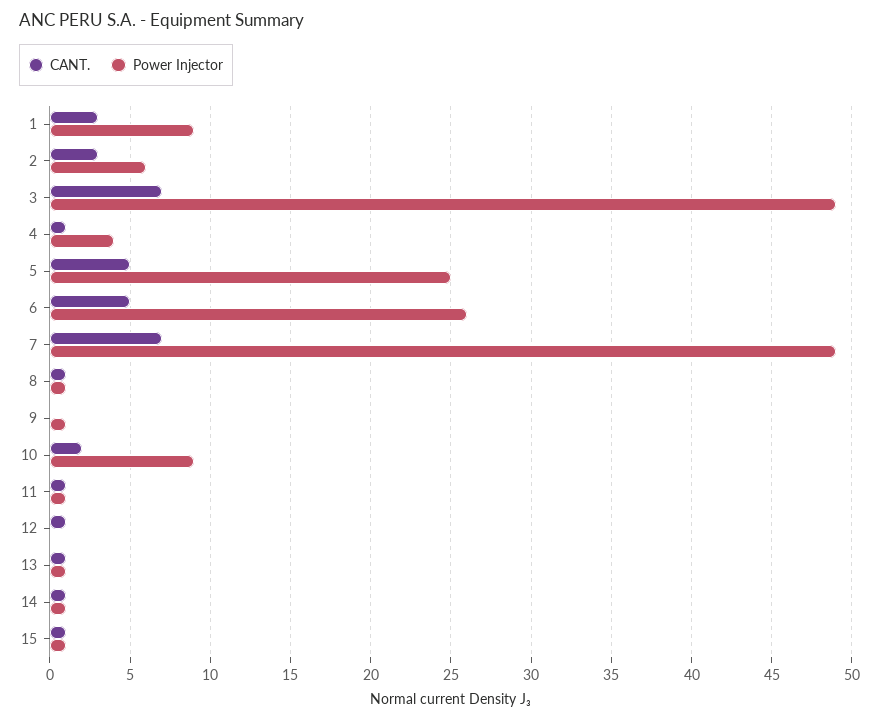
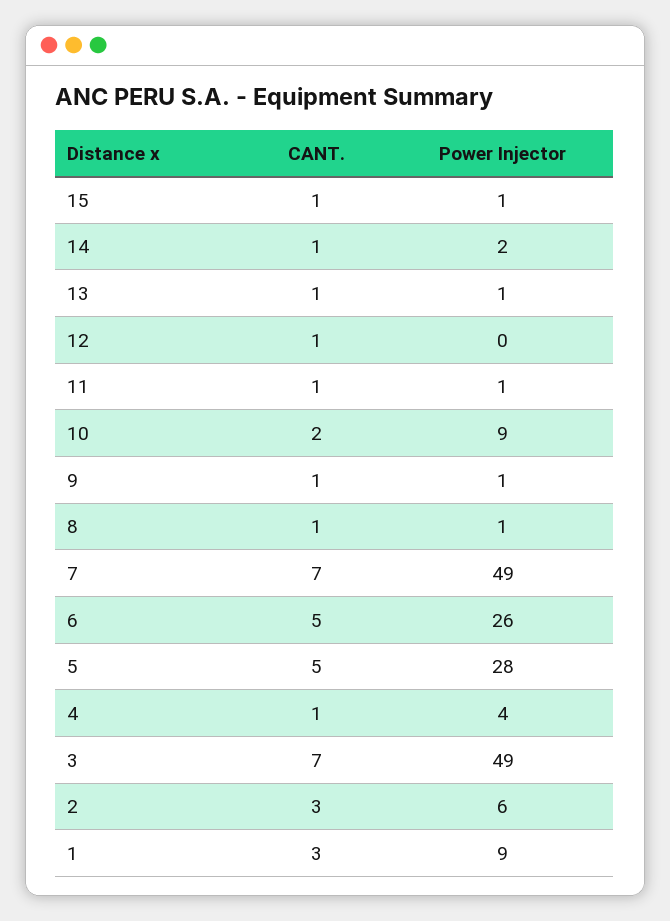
  {
    "CANT.": {
      "1": 3,
      "2": 3,
      "3": 7,
      "4": 1,
      "5": 5,
      "6": 5,
      "7": 7,
      "8": 1,
-     "9": 0,
+     "9": 1,
      "10": 2,
      "11": 1,
      "12": 1,
      "13": 1,
      "14": 1,
      "15": 1
    },
    "Power Injector": {
      "1": 9,
      "2": 6,
      "3": 49,
      "4": 4,
-     "5": 25,
+     "5": 28,
      "6": 26,
      "7": 49,
      "8": 1,
      "9": 1,
      "10": 9,
      "11": 1,
      "12": 0,
      "13": 1,
-     "14": 1,
+     "14": 2,
      "15": 1
    }
  }

